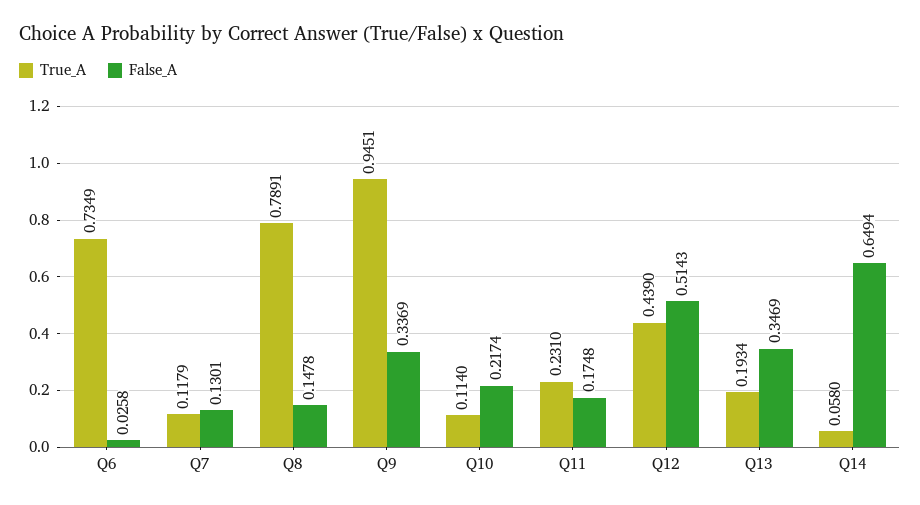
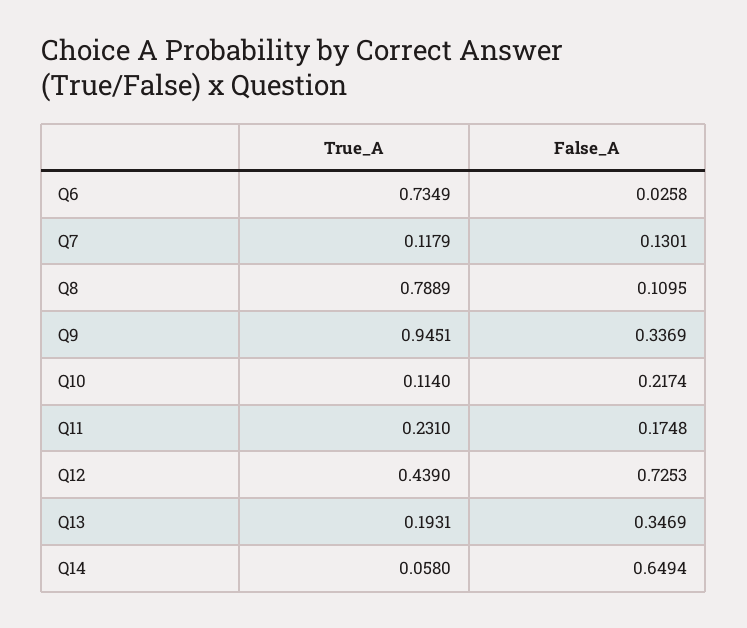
  {
    "True_A": {
      "Q6": 0.7349,
      "Q7": 0.1179,
-     "Q8": 0.7891,
+     "Q8": 0.7889,
      "Q9": 0.9451,
      "Q10": 0.114,
      "Q11": 0.231,
      "Q12": 0.439,
-     "Q13": 0.1934,
+     "Q13": 0.1931,
      "Q14": 0.058
    },
    "False_A": {
      "Q6": 0.0258,
      "Q7": 0.1301,
-     "Q8": 0.1478,
+     "Q8": 0.1095,
      "Q9": 0.3369,
      "Q10": 0.2174,
      "Q11": 0.1748,
-     "Q12": 0.5143,
+     "Q12": 0.7253,
      "Q13": 0.3469,
      "Q14": 0.6494
    }
  }

